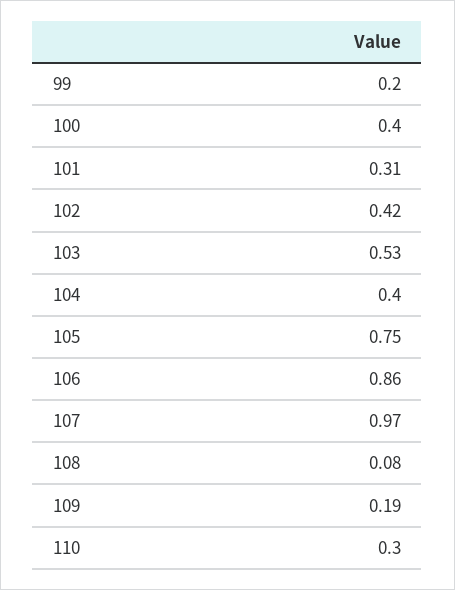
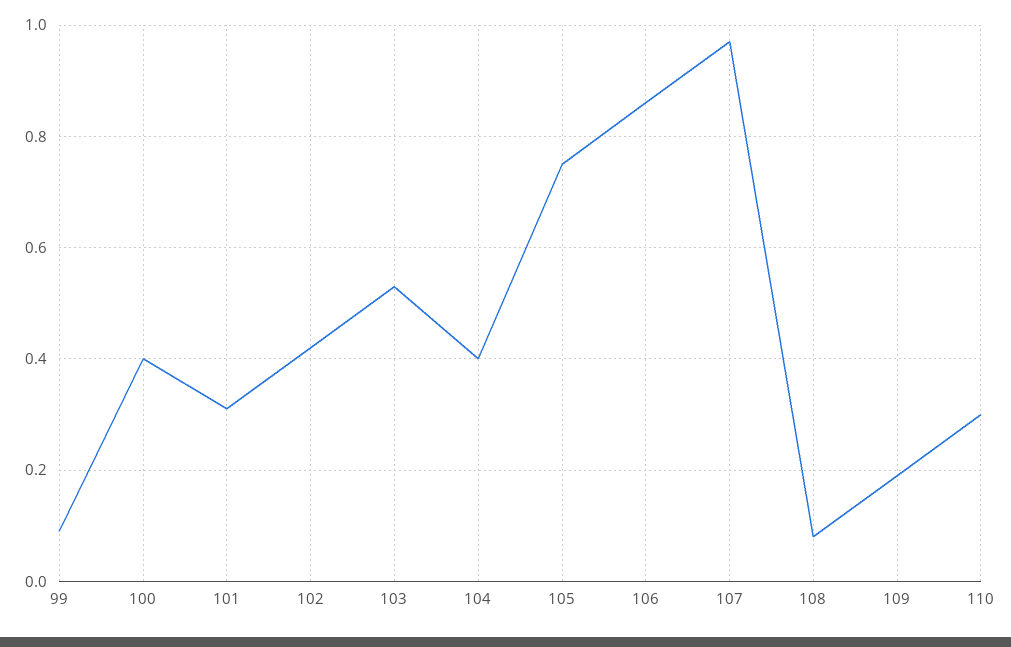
  {
-   "99": 0.2,
+   "99": 0.1,
    "100": 0.4,
    "101": 0.31,
    "102": 0.42,
    "103": 0.53,
    "104": 0.4,
    "105": 0.75,
    "106": 0.86,
    "107": 0.97,
    "108": 0.08,
    "109": 0.19,
    "110": 0.3
  }

